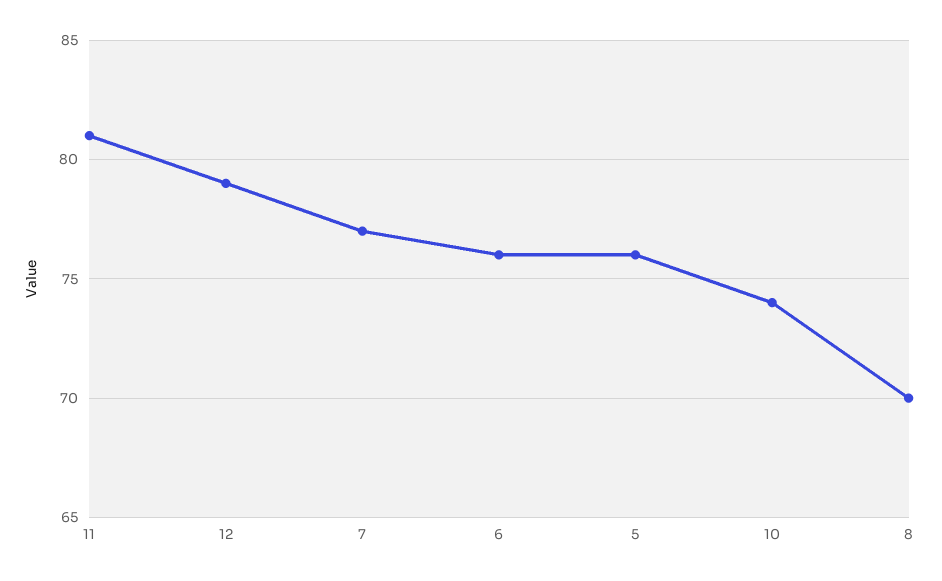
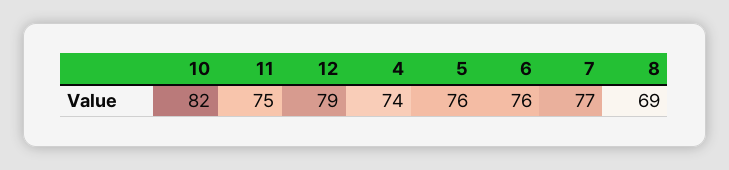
  {
-   "11": 81,
+   "11": 75,
    "12": 79,
    "7": 77,
    "6": 76,
    "5": 76,
-   "10": 74,
+   "10": 82,
-   "8": 70
+   "8": 69,
+   "4": 74
  }

